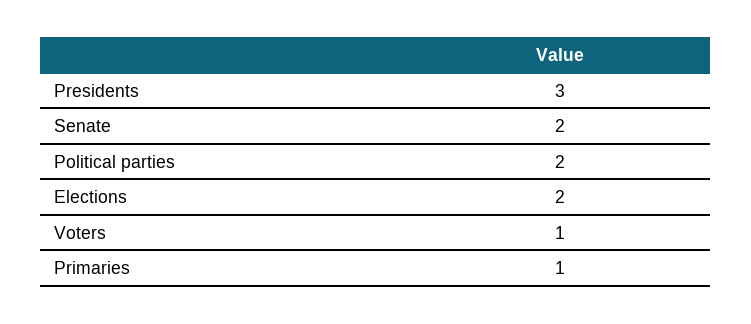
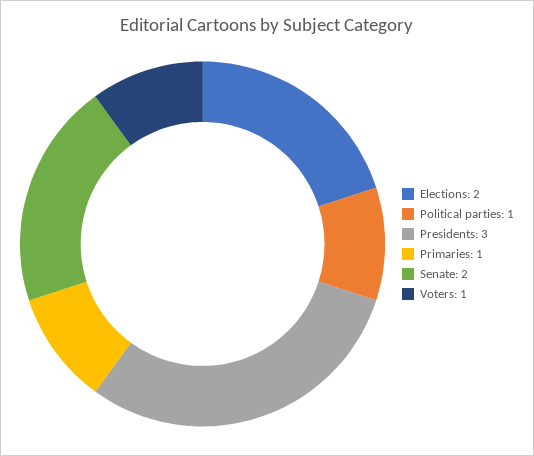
  {
    "Presidents": 3,
    "Senate": 2,
-   "Political parties": 2,
+   "Political parties": 1,
    "Elections": 2,
    "Voters": 1,
    "Primaries": 1
  }

